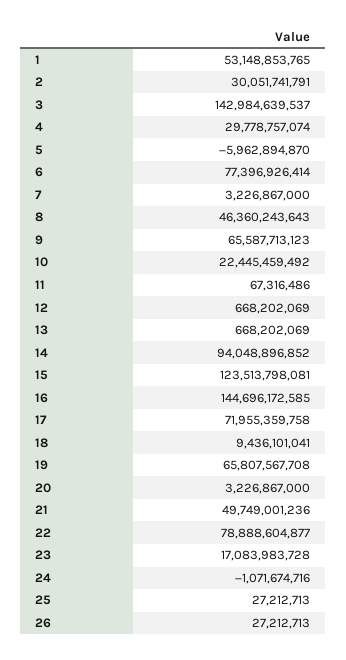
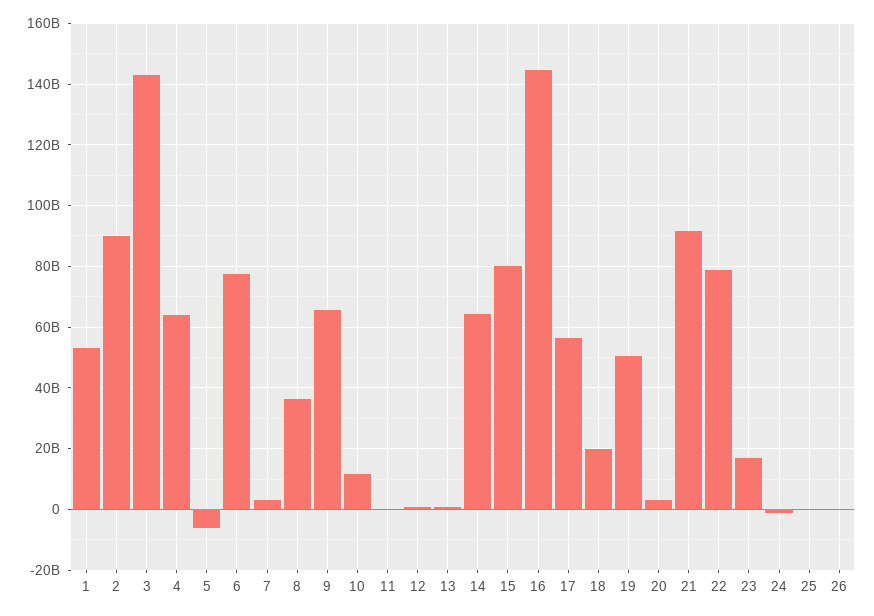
  {
    "1": 53148853765,
-   "2": 30051741791,
+   "2": 90000000000,
    "3": 142984639537,
-   "4": 29778757074,
+   "4": 64000000000,
    "5": -5962894870,
    "6": 77396926414,
    "7": 3226867000,
-   "8": 46360243643,
+   "8": 36000000000,
    "9": 65587713123,
-   "10": 22445459492,
+   "10": 12000000000,
    "11": 67316486,
    "12": 668202069,
    "13": 668202069,
-   "14": 94048896852,
+   "14": 64000000000,
-   "15": 123513798081,
+   "15": 80000000000,
    "16": 144696172585,
-   "17": 71955359758,
+   "17": 56000000000,
-   "18": 9436101041,
+   "18": 20000000000,
-   "19": 65807567708,
+   "19": 50000000000,
    "20": 3226867000,
-   "21": 49749001236,
+   "21": 92000000000,
    "22": 78888604877,
    "23": 17083983728,
    "24": -1071674716,
    "25": 27212713,
    "26": 27212713
  }

